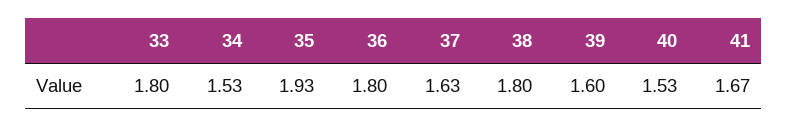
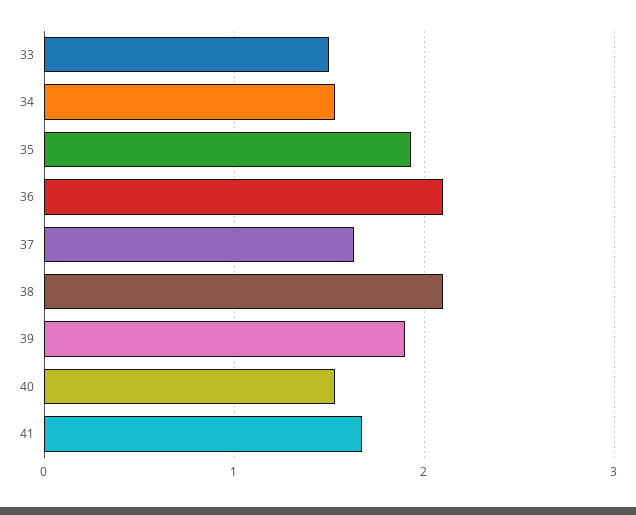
  {
-   "33": 1.8,
+   "33": 1.5,
    "34": 1.53,
    "35": 1.93,
-   "36": 1.8,
+   "36": 2.1,
    "37": 1.63,
-   "38": 1.8,
+   "38": 2.1,
-   "39": 1.6,
+   "39": 1.9,
    "40": 1.53,
    "41": 1.67
  }

